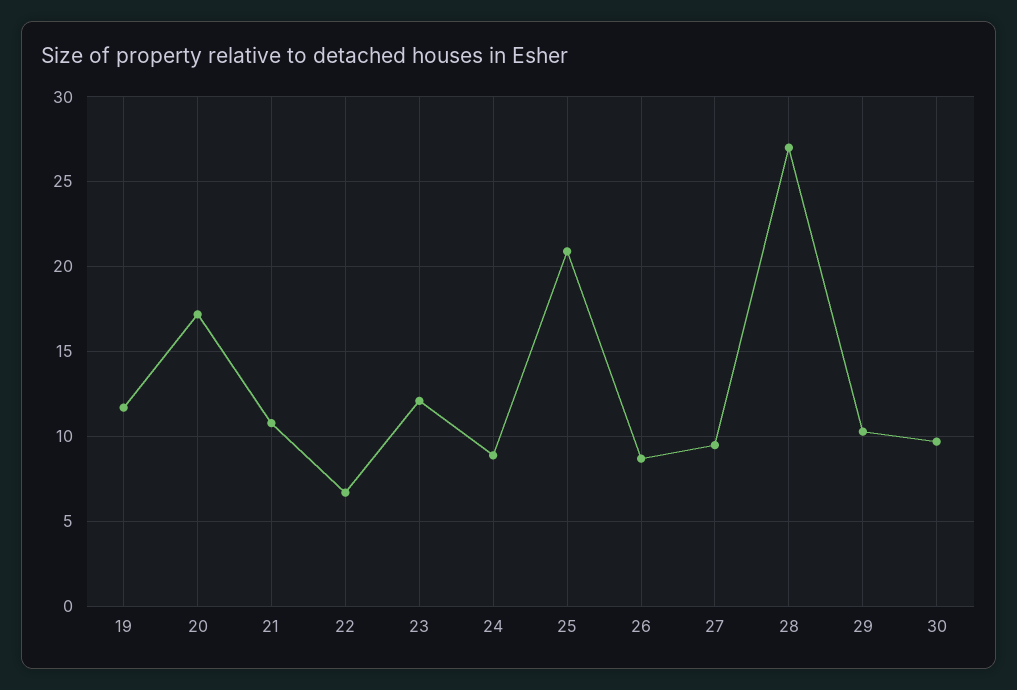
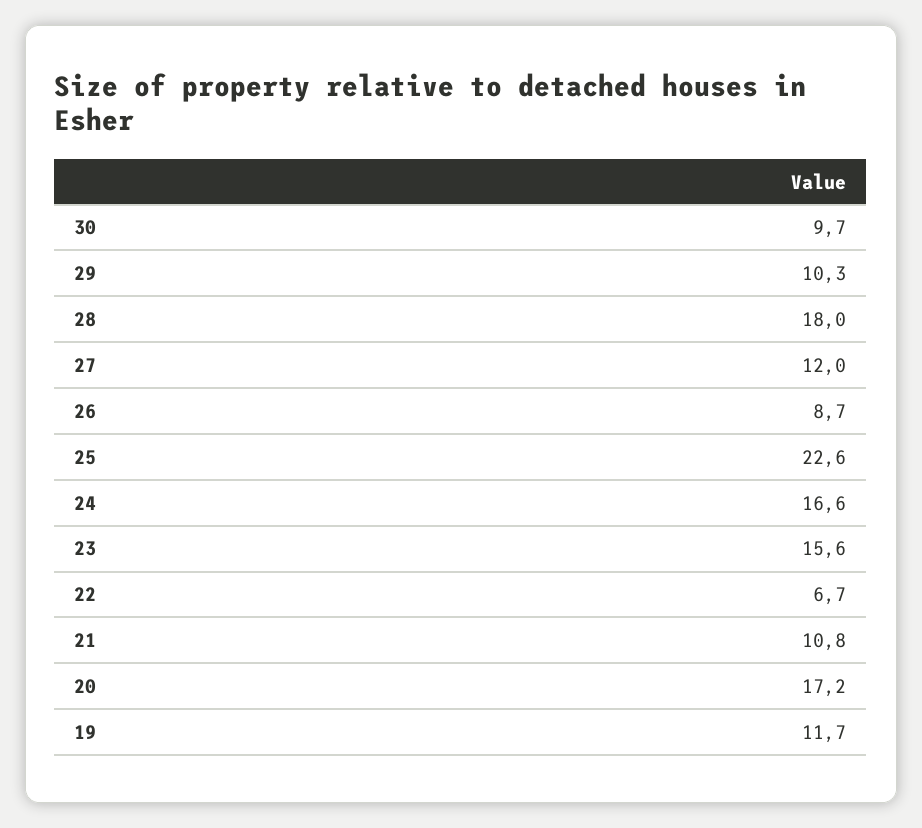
  {
    "19": 11.7,
    "20": 17.2,
    "21": 10.8,
    "22": 6.7,
-   "23": 12,
+   "23": 15.6,
-   "24": 9,
+   "24": 16.6,
-   "25": 21,
+   "25": 22.6,
    "26": 8.7,
-   "27": 9.5,
+   "27": 12,
-   "28": 27,
+   "28": 18,
    "29": 10.3,
    "30": 9.7
  }

